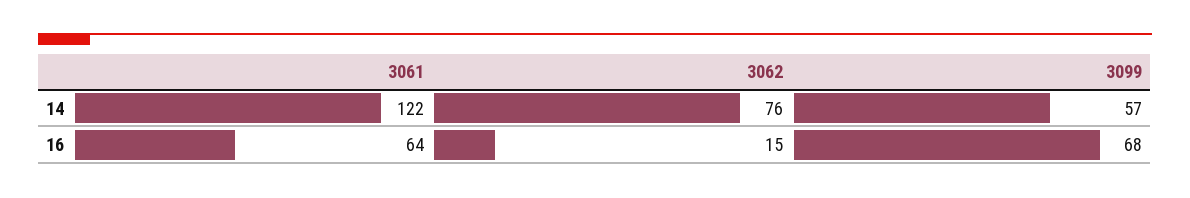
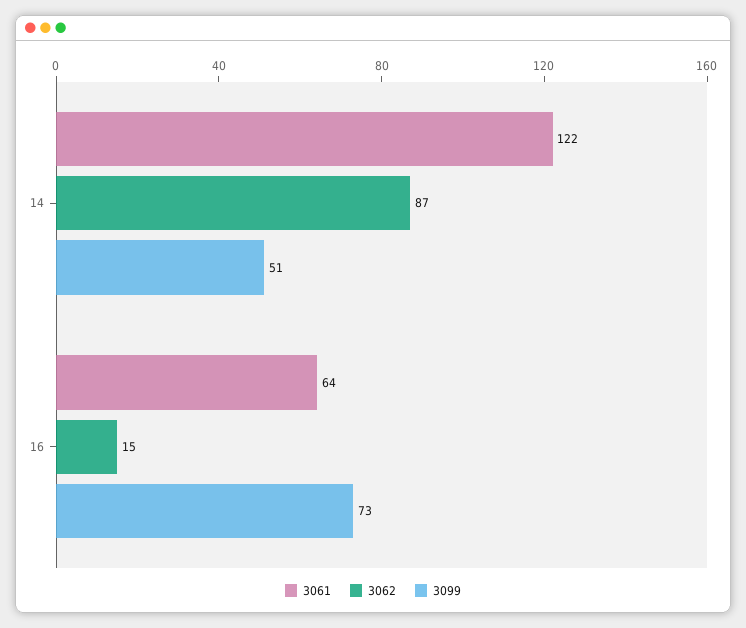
  {
    "3061": {
      "14": 122,
      "16": 64
    },
    "3062": {
-     "14": 76,
+     "14": 87,
      "16": 15
    },
    "3099": {
-     "14": 57,
+     "14": 51,
-     "16": 68
+     "16": 73
    }
  }

